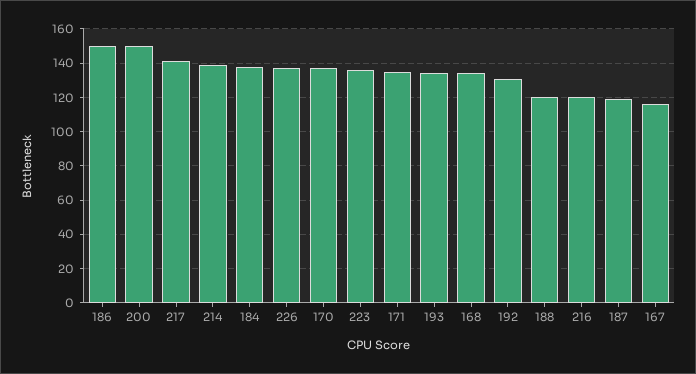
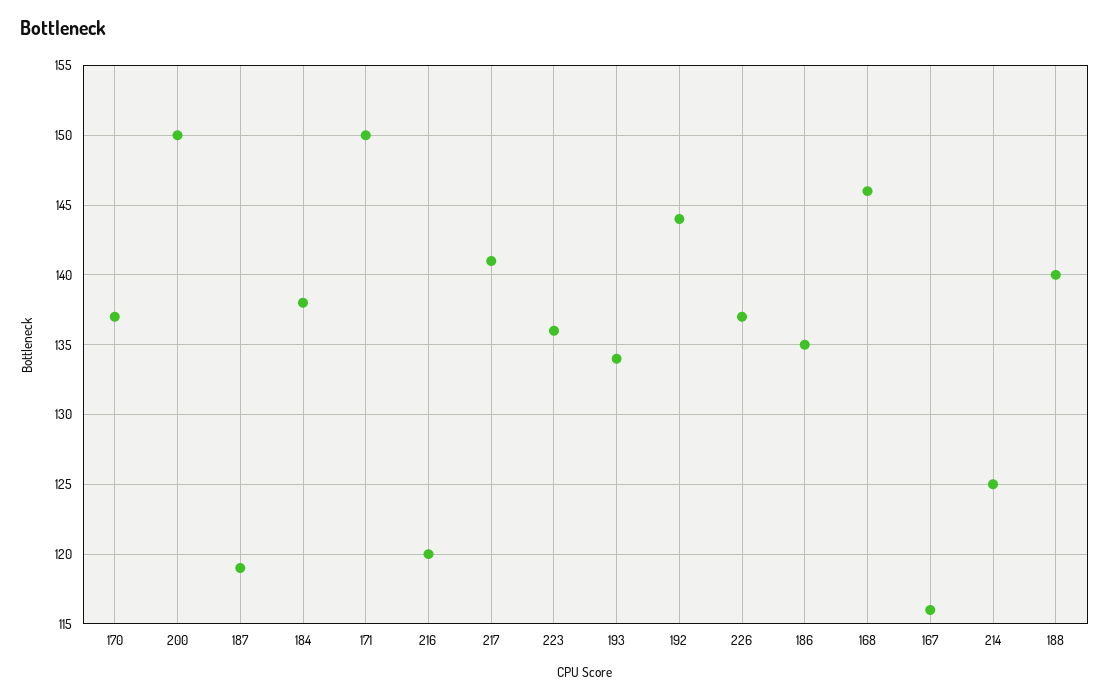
  {
-   "186": 150,
+   "186": 135,
    "200": 150,
    "217": 141,
-   "214": 140,
+   "214": 125,
    "184": 138,
    "226": 137,
    "170": 137,
    "223": 136,
-   "171": 135,
+   "171": 150,
    "193": 134,
-   "168": 135,
+   "168": 146,
-   "192": 130,
+   "192": 144,
-   "188": 120,
+   "188": 140,
    "216": 120,
    "187": 119,
    "167": 116
  }

